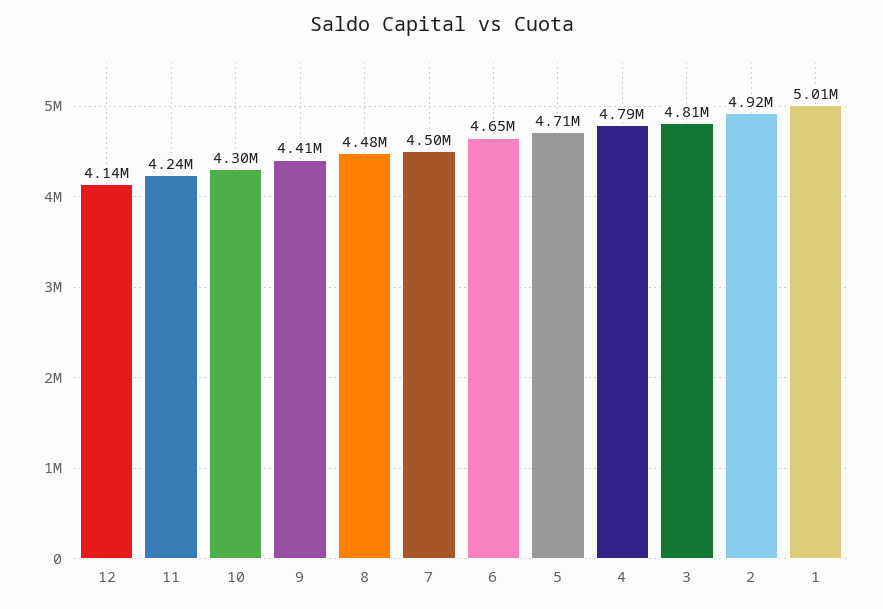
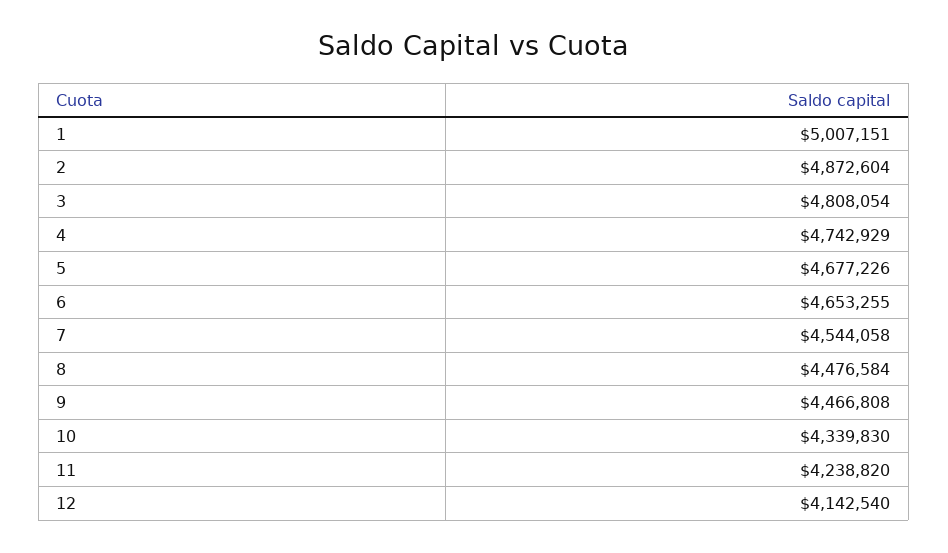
  {
    "12": 4142540,
    "11": 4238820,
-   "10": 4300000,
+   "10": 4339830,
-   "9": 4410000,
+   "9": 4466808,
    "8": 4476584,
-   "7": 4500000,
+   "7": 4544058,
    "6": 4653255,
-   "5": 4710000,
+   "5": 4677226,
-   "4": 4790000,
+   "4": 4742929,
    "3": 4808054,
-   "2": 4920000,
+   "2": 4872604,
    "1": 5007151
  }

